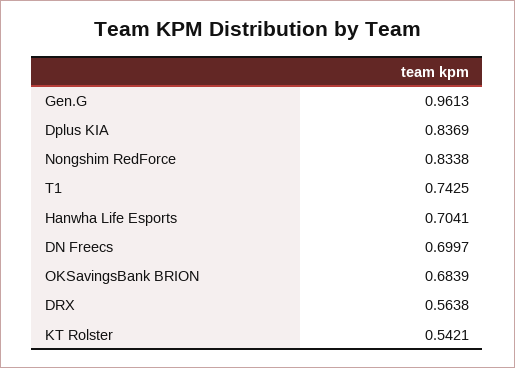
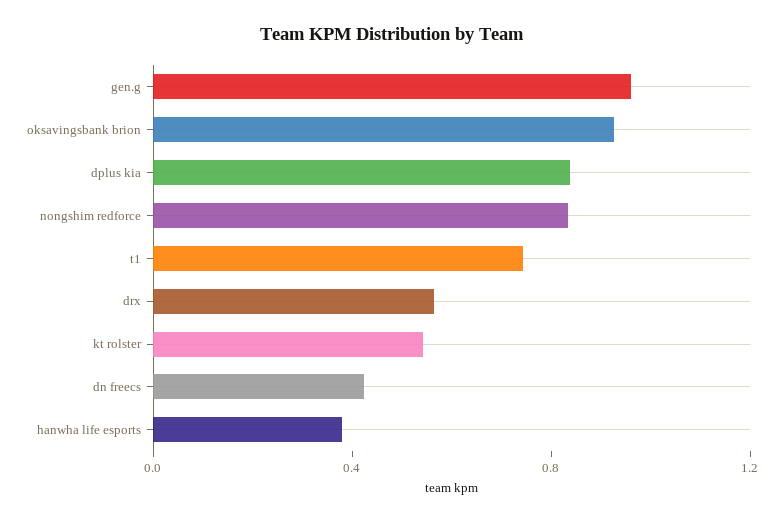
  {
    "Gen.G": 0.9613,
    "Dplus KIA": 0.8369,
    "Nongshim RedForce": 0.8338,
    "T1": 0.7425,
-   "Hanwha Life Esports": 0.7041,
+   "Hanwha Life Esports": 0.4,
-   "DN Freecs": 0.6997,
+   "DN Freecs": 0.4,
-   "OKSavingsBank BRION": 0.6839,
+   "OKSavingsBank BRION": 0.9,
    "DRX": 0.5638,
    "KT Rolster": 0.5421
  }

